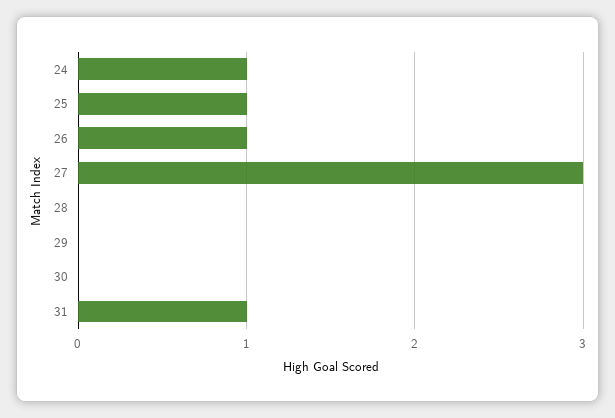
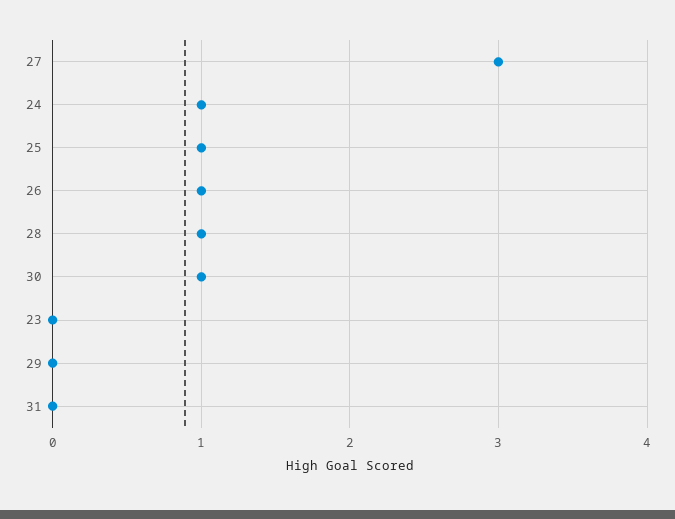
  {
    "24": 1,
    "25": 1,
    "26": 1,
    "27": 3,
-   "28": 0,
+   "28": 1,
    "29": 0,
-   "30": 0,
+   "30": 1,
-   "31": 1
+   "31": 0,
+   "23": 0
  }

